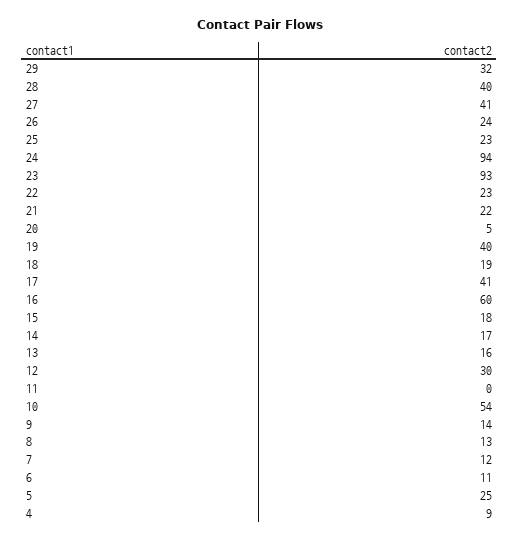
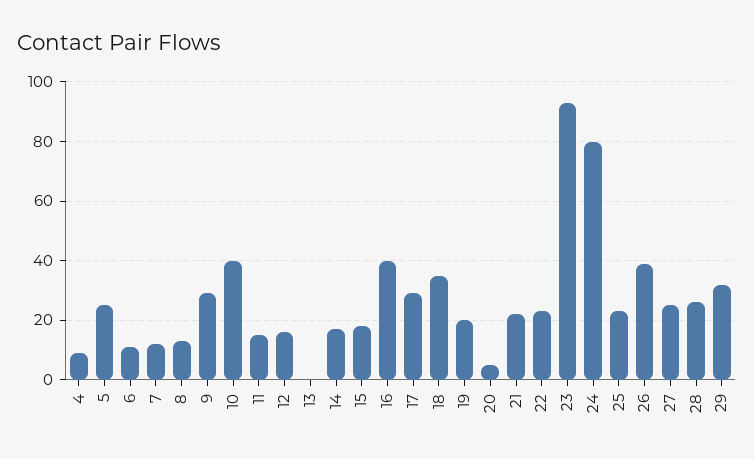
  {
    "29": 32,
-   "28": 40,
+   "28": 25,
-   "27": 41,
+   "27": 25,
-   "26": 24,
+   "26": 40,
    "25": 23,
-   "24": 94,
+   "24": 80,
    "23": 93,
    "22": 23,
    "21": 22,
    "20": 5,
-   "19": 40,
+   "19": 20,
-   "18": 19,
+   "18": 35,
-   "17": 41,
+   "17": 30,
-   "16": 60,
+   "16": 40,
    "15": 18,
    "14": 17,
-   "13": 16,
+   "13": 0,
-   "12": 30,
+   "12": 15,
-   "11": 0,
+   "11": 15,
-   "10": 54,
+   "10": 40,
-   "9": 14,
+   "9": 30,
    "8": 13,
    "7": 12,
    "6": 11,
    "5": 25,
    "4": 9
  }

